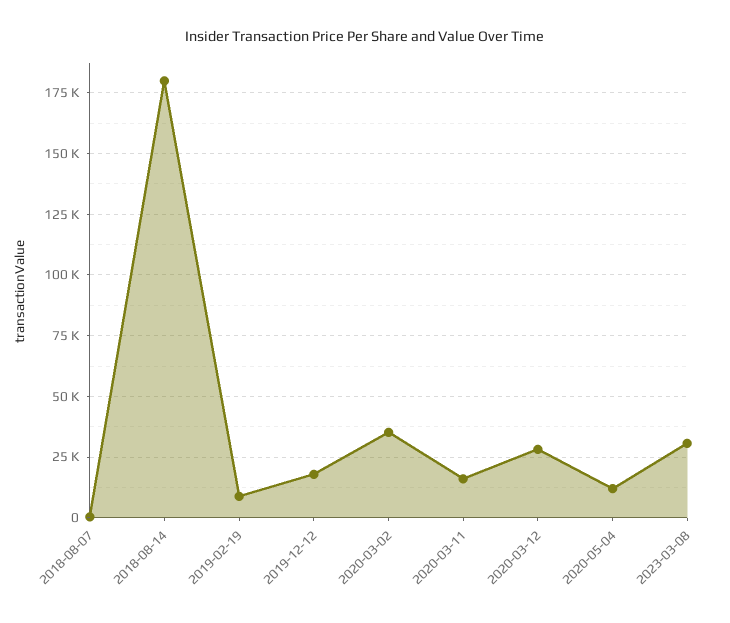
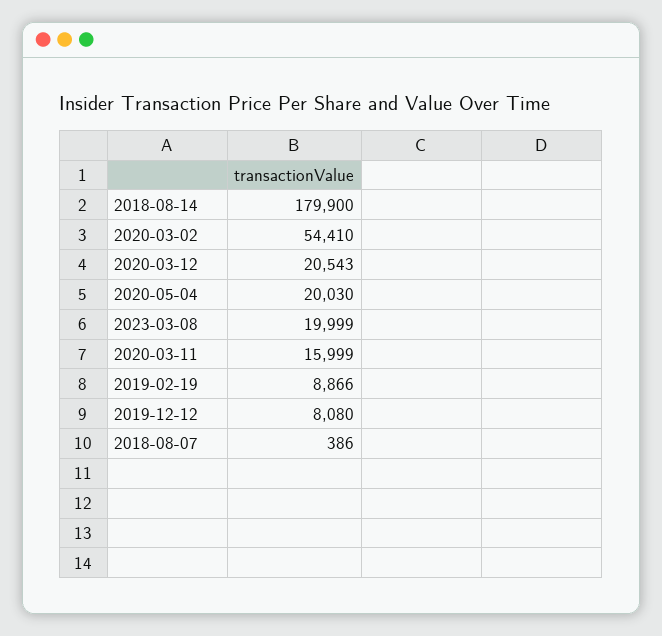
  {
    "2018-08-07": 386,
    "2018-08-14": 179900,
    "2019-02-19": 8866,
-   "2019-12-12": 17500,
+   "2019-12-12": 8080,
-   "2020-03-02": 35000,
+   "2020-03-02": 54410,
    "2020-03-11": 15999,
-   "2020-03-12": 27500,
+   "2020-03-12": 20543,
-   "2020-05-04": 12500,
+   "2020-05-04": 20030,
-   "2023-03-08": 30000
+   "2023-03-08": 19999
  }

